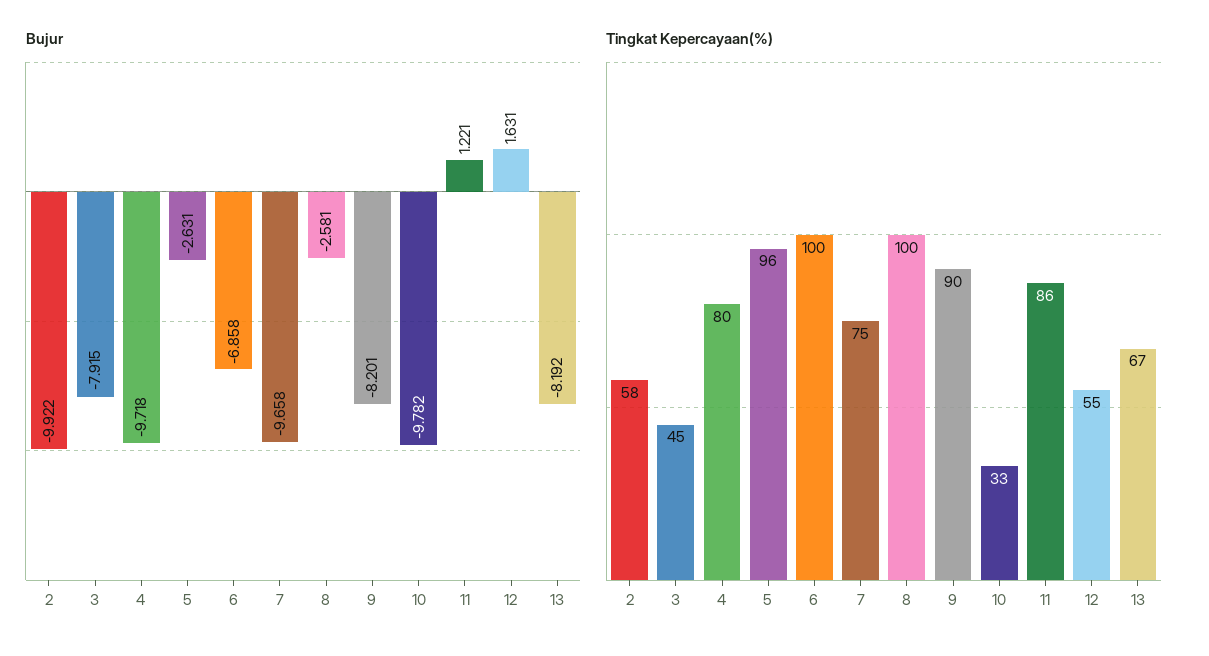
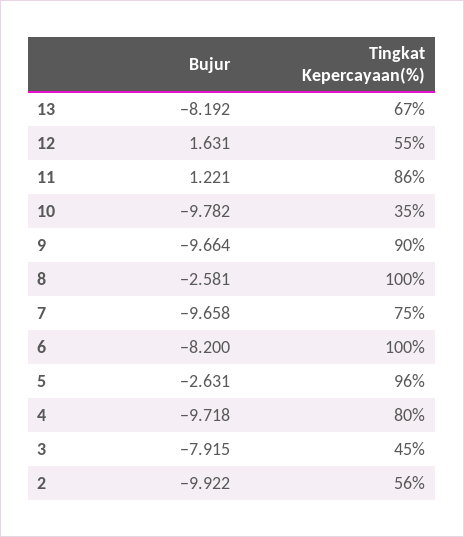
  {
    "Bujur": {
      "2": -9.922,
      "3": -7.915,
      "4": -9.718,
      "5": -2.631,
-     "6": -6.858,
+     "6": -8.2,
      "7": -9.658,
      "8": -2.581,
-     "9": -8.201,
+     "9": -9.664,
      "10": -9.782,
      "11": 1.221,
      "12": 1.631,
      "13": -8.192
    },
    "Tingkat Kepercayaan(%)": {
-     "2": 58,
+     "2": 56,
      "3": 45,
      "4": 80,
      "5": 96,
      "6": 100,
      "7": 75,
      "8": 100,
      "9": 90,
-     "10": 33,
+     "10": 35,
      "11": 86,
      "12": 55,
      "13": 67
    }
  }

